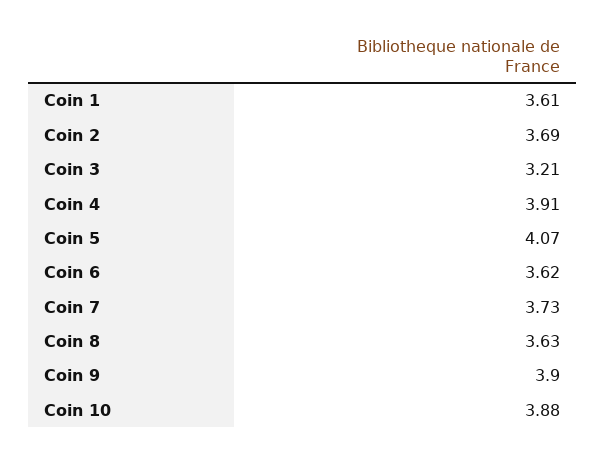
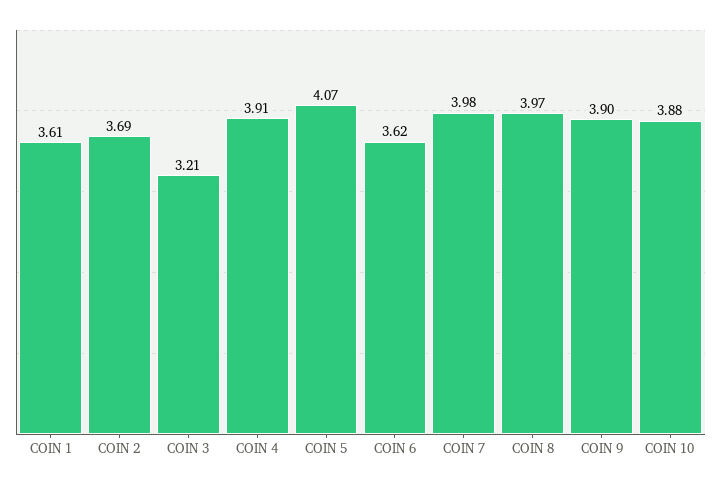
  {
    "Coin 1": 3.61,
    "Coin 2": 3.69,
    "Coin 3": 3.21,
    "Coin 4": 3.91,
    "Coin 5": 4.07,
    "Coin 6": 3.62,
-   "Coin 7": 3.73,
+   "Coin 7": 3.98,
-   "Coin 8": 3.63,
+   "Coin 8": 3.97,
    "Coin 9": 3.9,
    "Coin 10": 3.88
  }

